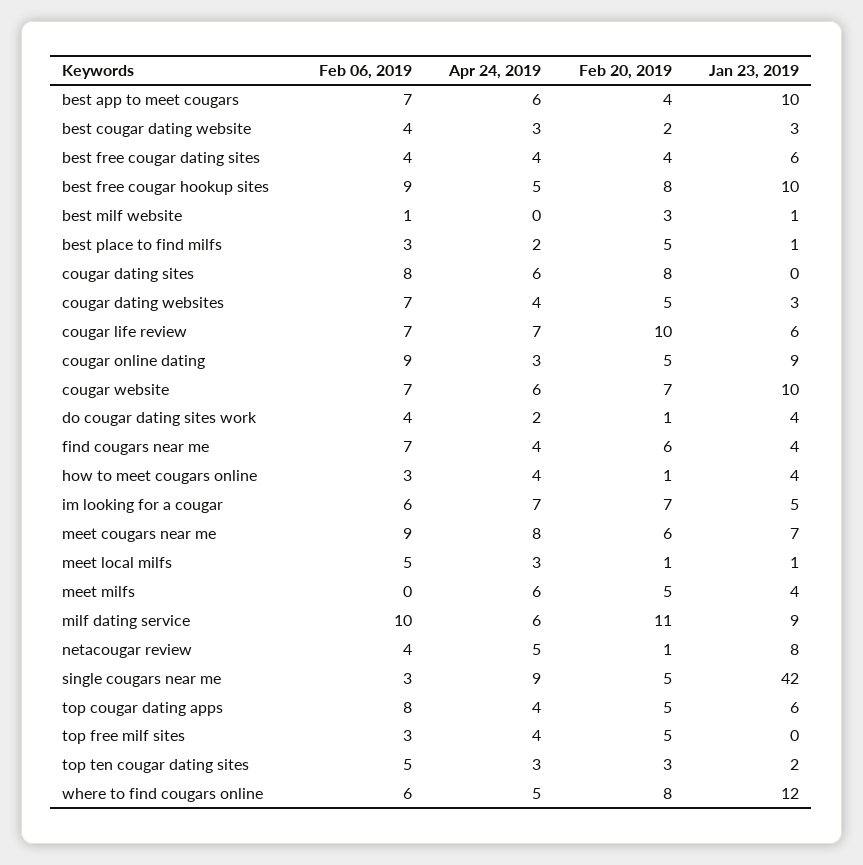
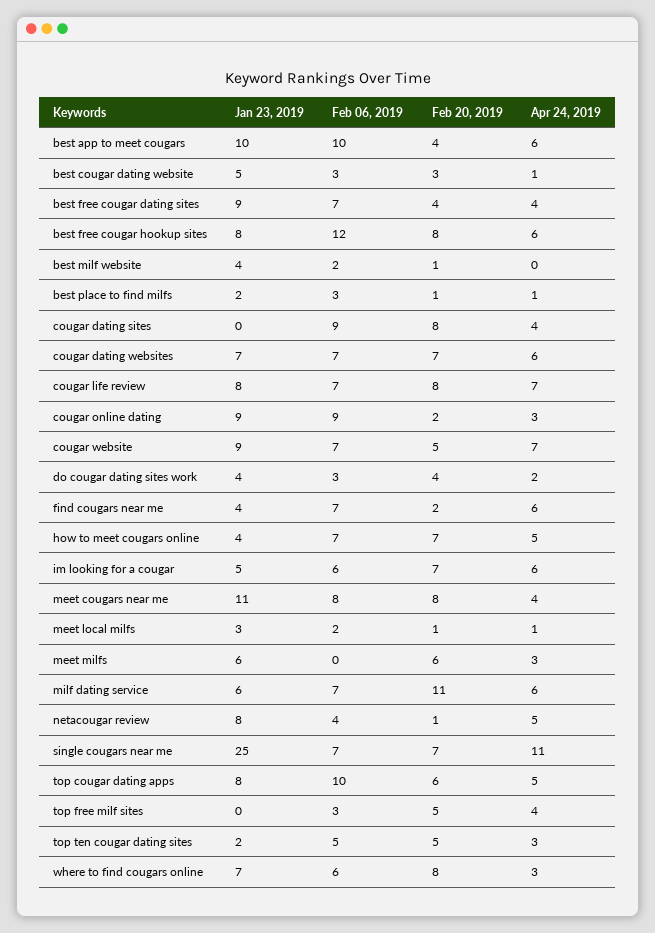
  {
    "Feb 06, 2019": {
-     "best app to meet cougars": 7,
+     "best app to meet cougars": 10,
-     "best cougar dating website": 4,
+     "best cougar dating website": 3,
-     "best free cougar dating sites": 4,
+     "best free cougar dating sites": 7,
-     "best free cougar hookup sites": 9,
+     "best free cougar hookup sites": 12,
-     "best milf website": 1,
+     "best milf website": 2,
      "best place to find milfs": 3,
-     "cougar dating sites": 8,
+     "cougar dating sites": 9,
      "cougar dating websites": 7,
      "cougar life review": 7,
      "cougar online dating": 9,
      "cougar website": 7,
-     "do cougar dating sites work": 4,
+     "do cougar dating sites work": 3,
      "find cougars near me": 7,
-     "how to meet cougars online": 3,
+     "how to meet cougars online": 7,
      "im looking for a cougar": 6,
-     "meet cougars near me": 9,
+     "meet cougars near me": 8,
-     "meet local milfs": 5,
+     "meet local milfs": 2,
      "meet milfs": 0,
-     "milf dating service": 10,
+     "milf dating service": 7,
      "netacougar review": 4,
-     "single cougars near me": 3,
+     "single cougars near me": 7,
-     "top cougar dating apps": 8,
+     "top cougar dating apps": 10,
      "top free milf sites": 3,
      "top ten cougar dating sites": 5,
      "where to find cougars online": 6
    },
    "Apr 24, 2019": {
      "best app to meet cougars": 6,
-     "best cougar dating website": 3,
+     "best cougar dating website": 1,
      "best free cougar dating sites": 4,
-     "best free cougar hookup sites": 5,
+     "best free cougar hookup sites": 6,
      "best milf website": 0,
-     "best place to find milfs": 2,
+     "best place to find milfs": 1,
-     "cougar dating sites": 6,
+     "cougar dating sites": 4,
-     "cougar dating websites": 4,
+     "cougar dating websites": 6,
      "cougar life review": 7,
      "cougar online dating": 3,
-     "cougar website": 6,
+     "cougar website": 7,
      "do cougar dating sites work": 2,
-     "find cougars near me": 4,
+     "find cougars near me": 6,
-     "how to meet cougars online": 4,
+     "how to meet cougars online": 5,
-     "im looking for a cougar": 7,
+     "im looking for a cougar": 6,
-     "meet cougars near me": 8,
+     "meet cougars near me": 4,
-     "meet local milfs": 3,
+     "meet local milfs": 1,
-     "meet milfs": 6,
+     "meet milfs": 3,
      "milf dating service": 6,
      "netacougar review": 5,
-     "single cougars near me": 9,
+     "single cougars near me": 11,
-     "top cougar dating apps": 4,
+     "top cougar dating apps": 5,
      "top free milf sites": 4,
      "top ten cougar dating sites": 3,
-     "where to find cougars online": 5
+     "where to find cougars online": 3
    },
    "Feb 20, 2019": {
      "best app to meet cougars": 4,
-     "best cougar dating website": 2,
+     "best cougar dating website": 3,
      "best free cougar dating sites": 4,
      "best free cougar hookup sites": 8,
-     "best milf website": 3,
+     "best milf website": 1,
-     "best place to find milfs": 5,
+     "best place to find milfs": 1,
      "cougar dating sites": 8,
-     "cougar dating websites": 5,
+     "cougar dating websites": 7,
-     "cougar life review": 10,
+     "cougar life review": 8,
-     "cougar online dating": 5,
+     "cougar online dating": 2,
-     "cougar website": 7,
+     "cougar website": 5,
-     "do cougar dating sites work": 1,
+     "do cougar dating sites work": 4,
-     "find cougars near me": 6,
+     "find cougars near me": 2,
-     "how to meet cougars online": 1,
+     "how to meet cougars online": 7,
      "im looking for a cougar": 7,
-     "meet cougars near me": 6,
+     "meet cougars near me": 8,
      "meet local milfs": 1,
-     "meet milfs": 5,
+     "meet milfs": 6,
      "milf dating service": 11,
      "netacougar review": 1,
-     "single cougars near me": 5,
+     "single cougars near me": 7,
-     "top cougar dating apps": 5,
+     "top cougar dating apps": 6,
      "top free milf sites": 5,
-     "top ten cougar dating sites": 3,
+     "top ten cougar dating sites": 5,
      "where to find cougars online": 8
    },
    "Jan 23, 2019": {
      "best app to meet cougars": 10,
-     "best cougar dating website": 3,
+     "best cougar dating website": 5,
-     "best free cougar dating sites": 6,
+     "best free cougar dating sites": 9,
-     "best free cougar hookup sites": 10,
+     "best free cougar hookup sites": 8,
-     "best milf website": 1,
+     "best milf website": 4,
-     "best place to find milfs": 1,
+     "best place to find milfs": 2,
      "cougar dating sites": 0,
-     "cougar dating websites": 3,
+     "cougar dating websites": 7,
-     "cougar life review": 6,
+     "cougar life review": 8,
      "cougar online dating": 9,
-     "cougar website": 10,
+     "cougar website": 9,
      "do cougar dating sites work": 4,
      "find cougars near me": 4,
      "how to meet cougars online": 4,
      "im looking for a cougar": 5,
-     "meet cougars near me": 7,
+     "meet cougars near me": 11,
-     "meet local milfs": 1,
+     "meet local milfs": 3,
-     "meet milfs": 4,
+     "meet milfs": 6,
-     "milf dating service": 9,
+     "milf dating service": 6,
      "netacougar review": 8,
-     "single cougars near me": 42,
+     "single cougars near me": 25,
-     "top cougar dating apps": 6,
+     "top cougar dating apps": 8,
      "top free milf sites": 0,
      "top ten cougar dating sites": 2,
-     "where to find cougars online": 12
+     "where to find cougars online": 7
    }
  }

